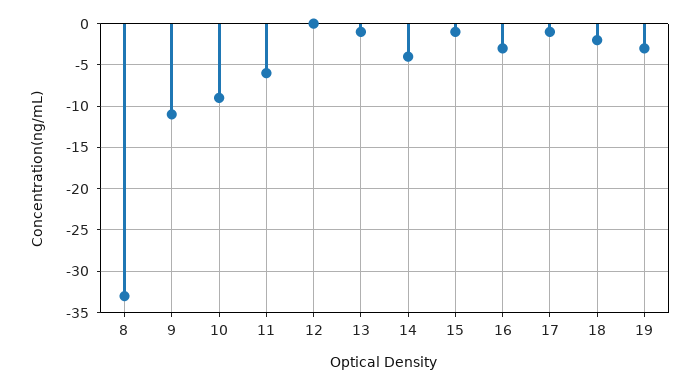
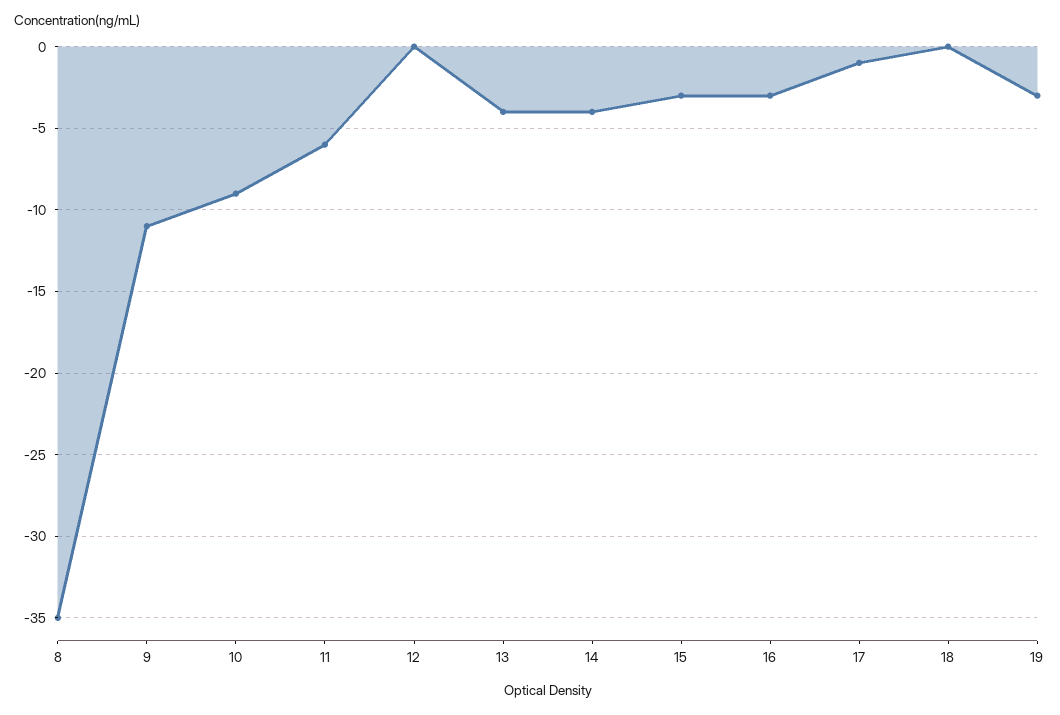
  {
-   "8": -33,
+   "8": -35,
    "9": -11,
    "10": -9,
    "11": -6,
    "12": 0,
-   "13": -1,
+   "13": -4,
    "14": -4,
-   "15": -1,
+   "15": -3,
    "16": -3,
    "17": -1,
-   "18": -2,
+   "18": 0,
    "19": -3
  }

